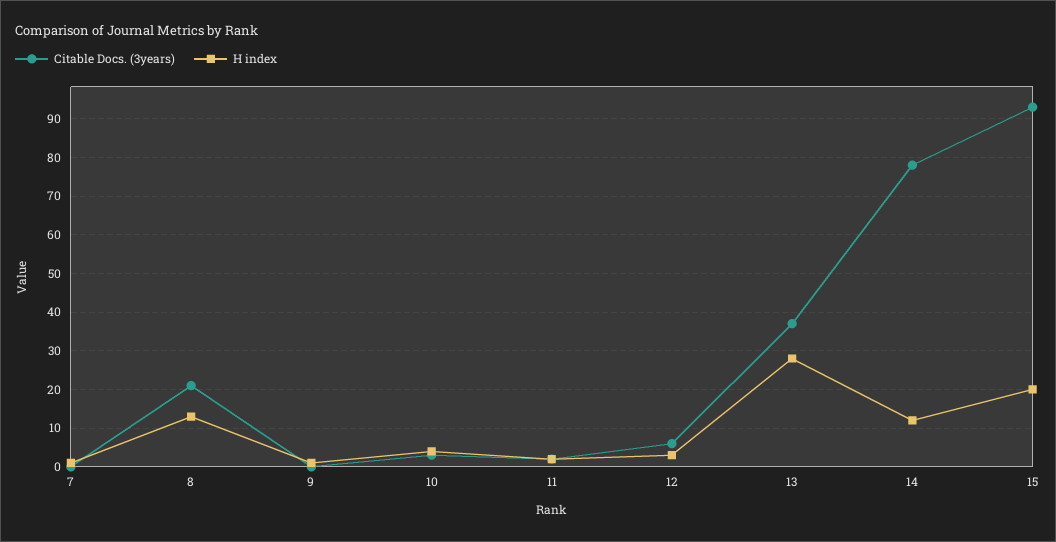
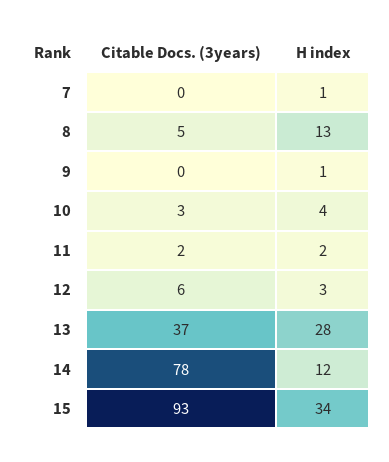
  {
    "Citable Docs. (3years)": {
      "7": 0,
-     "8": 20,
+     "8": 5,
      "9": 0,
      "10": 3,
      "11": 2,
      "12": 6,
      "13": 37,
      "14": 78,
      "15": 93
    },
    "H index": {
      "7": 1,
      "8": 13,
      "9": 1,
      "10": 4,
      "11": 2,
      "12": 3,
      "13": 28,
      "14": 12,
-     "15": 20
+     "15": 34
    }
  }

